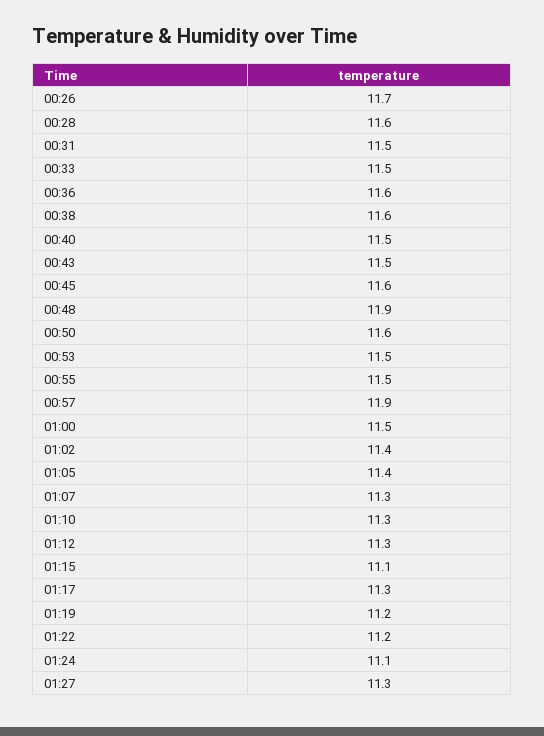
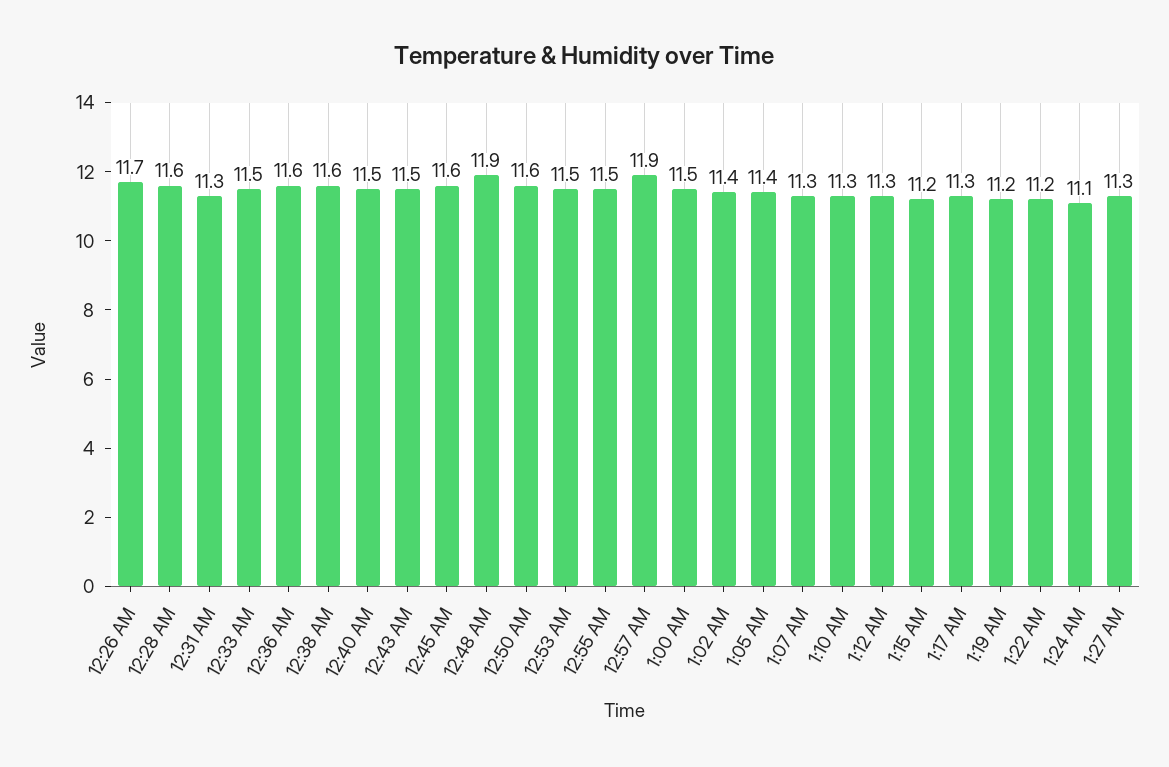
  {
    "00:26": 11.7,
    "00:28": 11.6,
-   "00:31": 11.5,
+   "00:31": 11.3,
    "00:33": 11.5,
    "00:36": 11.6,
    "00:38": 11.6,
    "00:40": 11.5,
    "00:43": 11.5,
    "00:45": 11.6,
    "00:48": 11.9,
    "00:50": 11.6,
    "00:53": 11.5,
    "00:55": 11.5,
    "00:57": 11.9,
    "01:00": 11.5,
    "01:02": 11.4,
    "01:05": 11.4,
    "01:07": 11.3,
    "01:10": 11.3,
    "01:12": 11.3,
-   "01:15": 11.1,
+   "01:15": 11.2,
    "01:17": 11.3,
    "01:19": 11.2,
    "01:22": 11.2,
    "01:24": 11.1,
    "01:27": 11.3
  }

